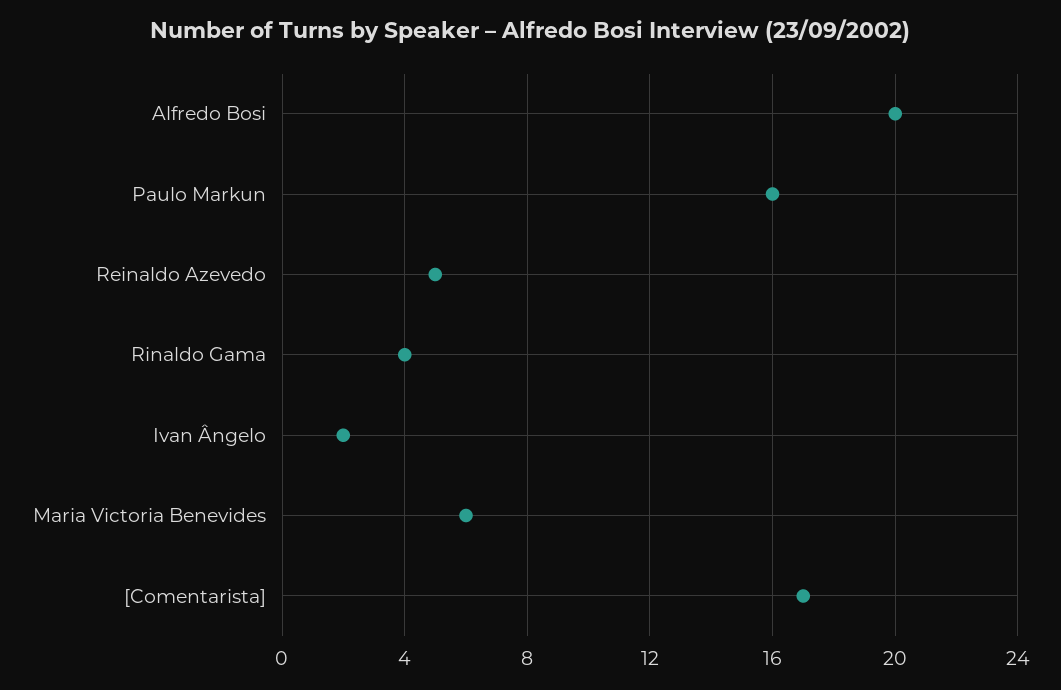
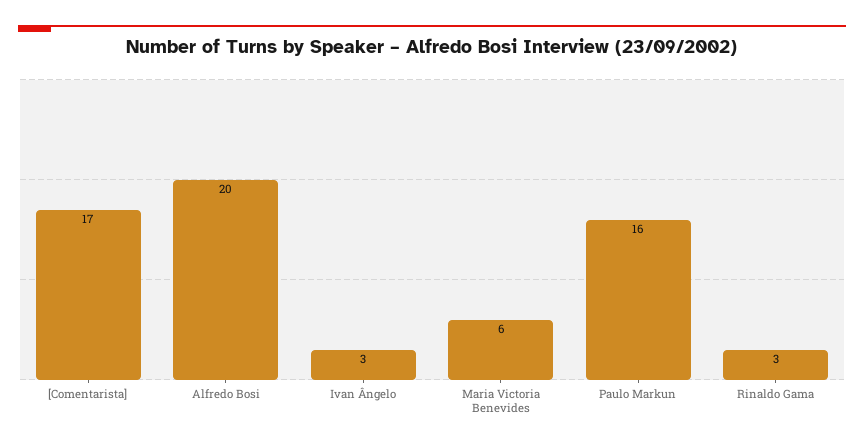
  {
    "Alfredo Bosi": 20,
    "Paulo Markun": 16,
-   "Reinaldo Azevedo": 5,
-   "Rinaldo Gama": 4,
+   "Rinaldo Gama": 3,
-   "Ivan Ângelo": 2,
+   "Ivan Ângelo": 3,
    "Maria Victoria Benevides": 6,
    "[Comentarista]": 17
  }

